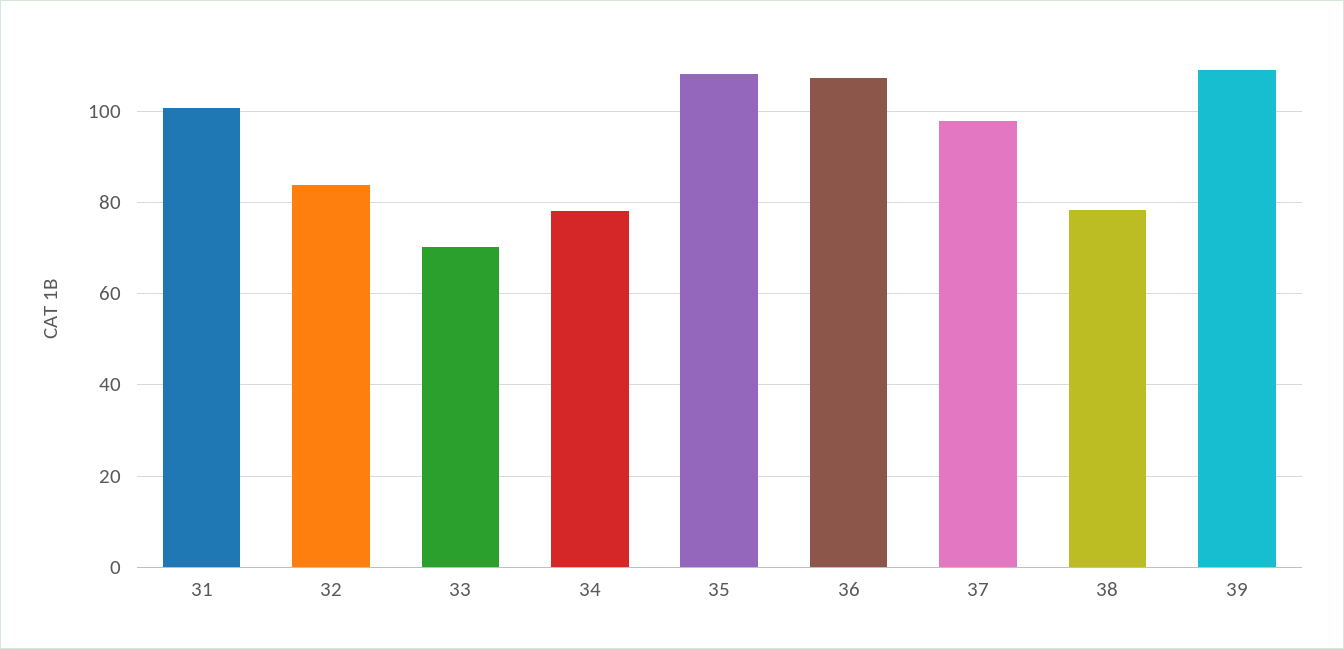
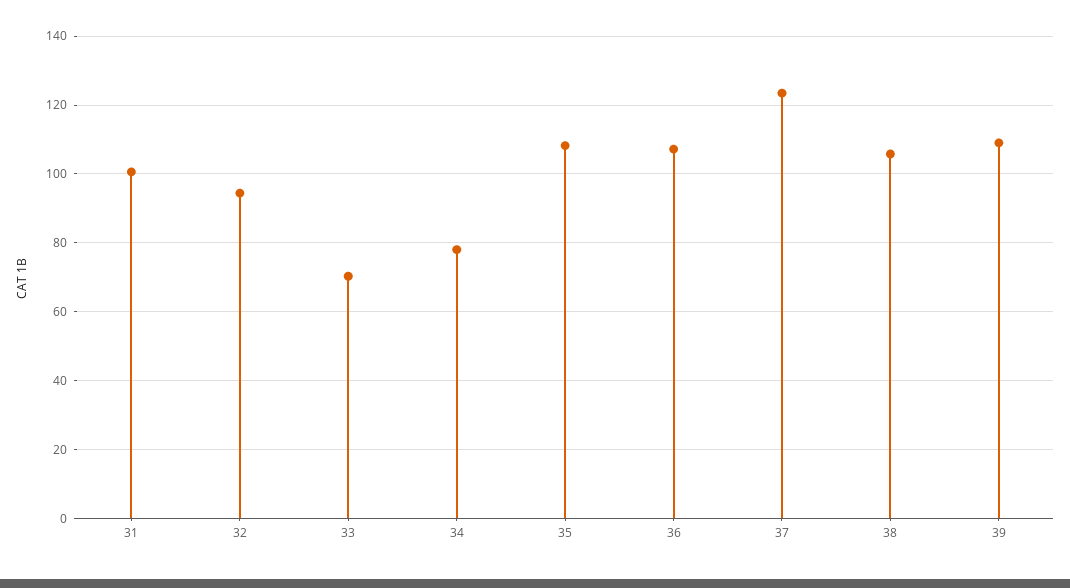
  {
    "31": 100,
-   "32": 84,
+   "32": 94,
    "33": 70,
    "34": 78,
    "35": 108,
    "36": 108,
-   "37": 98,
+   "37": 124,
-   "38": 78,
+   "38": 106,
    "39": 110
  }

